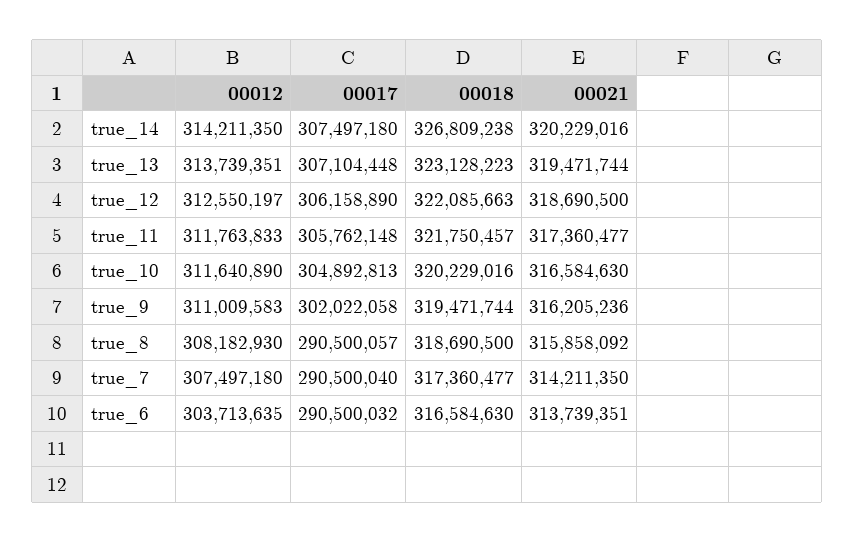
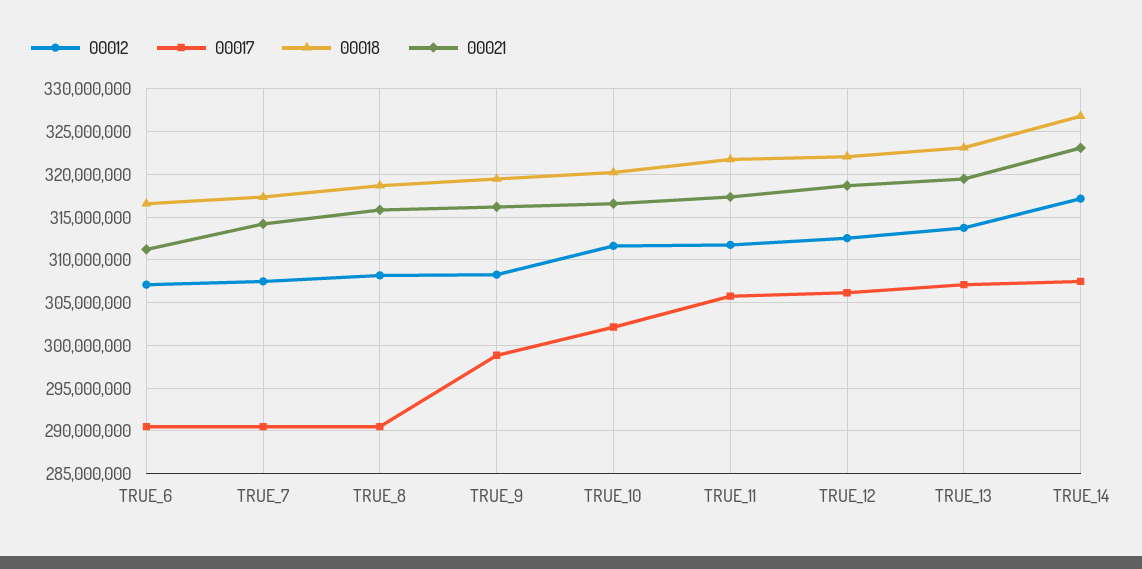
  {
    "00012": {
-     "true_14": 314211350,
+     "true_14": 317000000,
      "true_13": 313739351,
      "true_12": 312550197,
      "true_11": 311763833,
      "true_10": 311640890,
-     "true_9": 311009583,
+     "true_9": 308000000,
      "true_8": 308182930,
      "true_7": 307497180,
-     "true_6": 303713635
+     "true_6": 307000000
    },
    "00017": {
      "true_14": 307497180,
      "true_13": 307104448,
      "true_12": 306158890,
      "true_11": 305762148,
-     "true_10": 304892813,
+     "true_10": 302000000,
-     "true_9": 302022058,
+     "true_9": 299000000,
      "true_8": 290500057,
      "true_7": 290500040,
      "true_6": 290500032
    },
    "00018": {
      "true_14": 326809238,
      "true_13": 323128223,
      "true_12": 322085663,
      "true_11": 321750457,
      "true_10": 320229016,
      "true_9": 319471744,
      "true_8": 318690500,
      "true_7": 317360477,
      "true_6": 316584630
    },
    "00021": {
-     "true_14": 320229016,
+     "true_14": 323000000,
      "true_13": 319471744,
      "true_12": 318690500,
      "true_11": 317360477,
      "true_10": 316584630,
      "true_9": 316205236,
      "true_8": 315858092,
      "true_7": 314211350,
-     "true_6": 313739351
+     "true_6": 311000000
    }
  }

